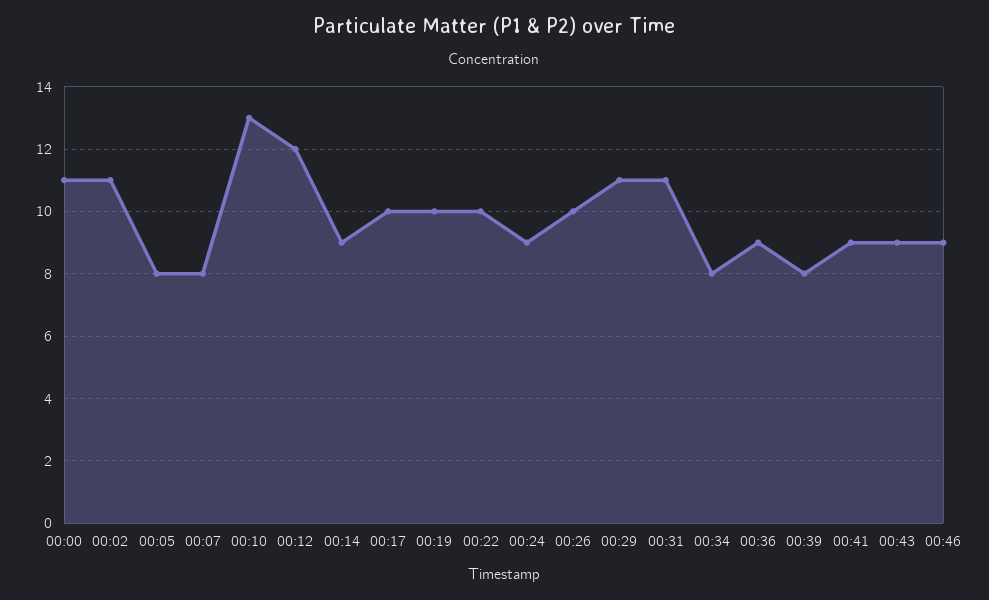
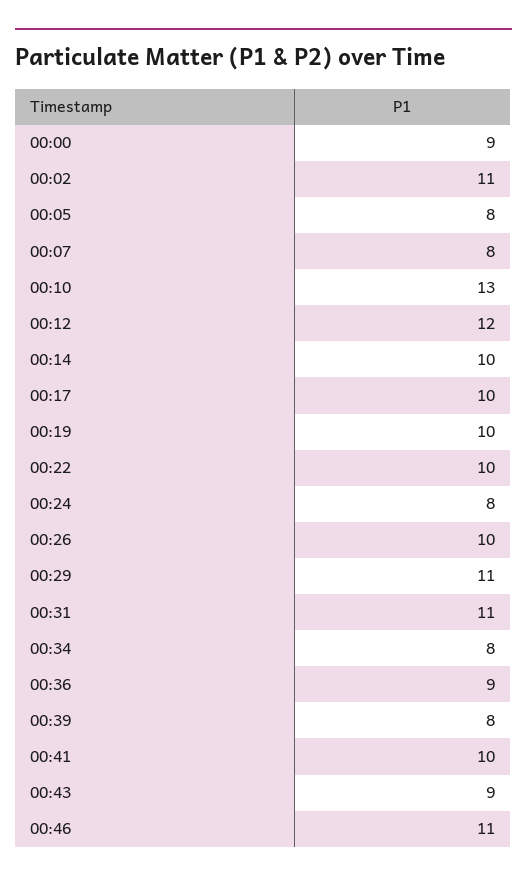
  {
-   "00:00": 11,
+   "00:00": 9,
    "00:02": 11,
    "00:05": 8,
    "00:07": 8,
    "00:10": 13,
    "00:12": 12,
-   "00:14": 9,
+   "00:14": 10,
    "00:17": 10,
    "00:19": 10,
    "00:22": 10,
-   "00:24": 9,
+   "00:24": 8,
    "00:26": 10,
    "00:29": 11,
    "00:31": 11,
    "00:34": 8,
    "00:36": 9,
    "00:39": 8,
-   "00:41": 9,
+   "00:41": 10,
    "00:43": 9,
-   "00:46": 9
+   "00:46": 11
  }

